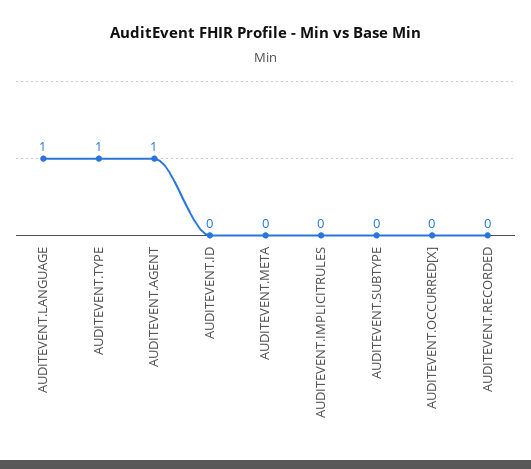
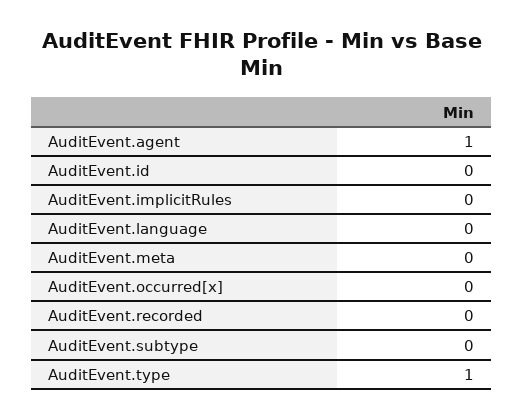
  {
-   "AUDITEVENT.LANGUAGE": 1,
+   "AUDITEVENT.LANGUAGE": 0,
    "AUDITEVENT.TYPE": 1,
    "AUDITEVENT.AGENT": 1,
    "AUDITEVENT.ID": 0,
    "AUDITEVENT.META": 0,
    "AUDITEVENT.IMPLICITRULES": 0,
    "AUDITEVENT.SUBTYPE": 0,
    "AUDITEVENT.OCCURRED[X]": 0,
    "AUDITEVENT.RECORDED": 0
  }

